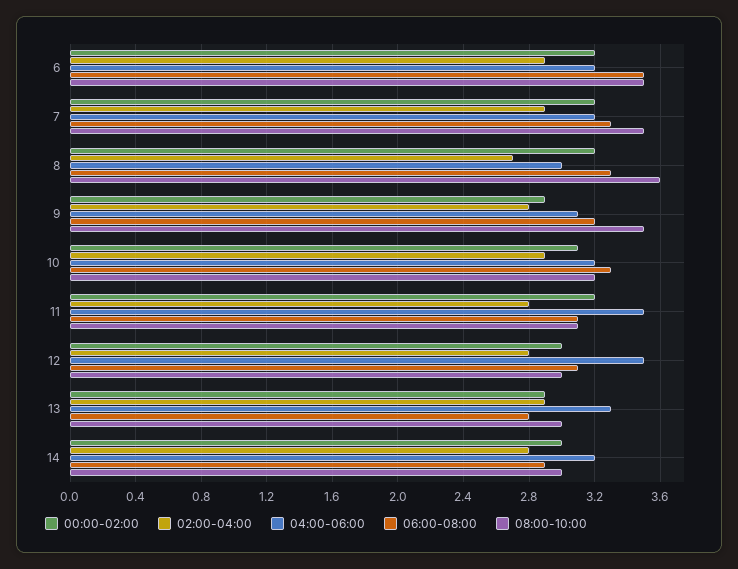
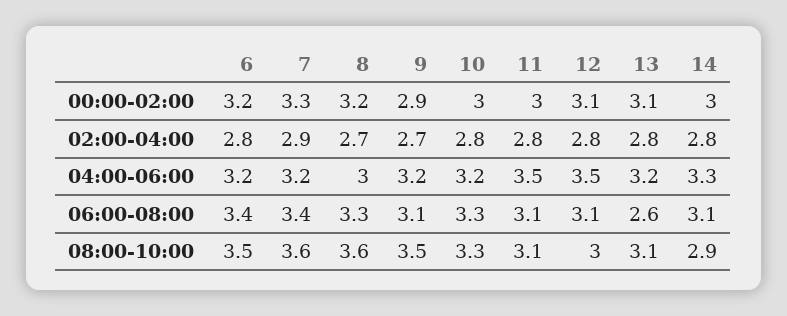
  {
    "00:00-02:00": {
      "6": 3.2,
-     "7": 3.2,
+     "7": 3.3,
      "8": 3.2,
      "9": 2.9,
-     "10": 3.1,
+     "10": 3,
-     "11": 3.2,
+     "11": 3,
-     "12": 3,
+     "12": 3.1,
-     "13": 2.9,
+     "13": 3.1,
      "14": 3
    },
    "02:00-04:00": {
-     "6": 2.9,
+     "6": 2.8,
      "7": 2.9,
      "8": 2.7,
-     "9": 2.8,
+     "9": 2.7,
-     "10": 2.9,
+     "10": 2.8,
      "11": 2.8,
      "12": 2.8,
-     "13": 2.9,
+     "13": 2.8,
      "14": 2.8
    },
    "04:00-06:00": {
      "6": 3.2,
      "7": 3.2,
      "8": 3,
-     "9": 3.1,
+     "9": 3.2,
      "10": 3.2,
      "11": 3.5,
      "12": 3.5,
-     "13": 3.3,
+     "13": 3.2,
-     "14": 3.2
+     "14": 3.3
    },
    "06:00-08:00": {
-     "6": 3.5,
+     "6": 3.4,
-     "7": 3.3,
+     "7": 3.4,
      "8": 3.3,
-     "9": 3.2,
+     "9": 3.1,
      "10": 3.3,
      "11": 3.1,
      "12": 3.1,
-     "13": 2.8,
+     "13": 2.6,
-     "14": 2.9
+     "14": 3.1
    },
    "08:00-10:00": {
      "6": 3.5,
-     "7": 3.5,
+     "7": 3.6,
      "8": 3.6,
      "9": 3.5,
-     "10": 3.2,
+     "10": 3.3,
      "11": 3.1,
      "12": 3,
-     "13": 3,
+     "13": 3.1,
-     "14": 3
+     "14": 2.9
    }
  }

